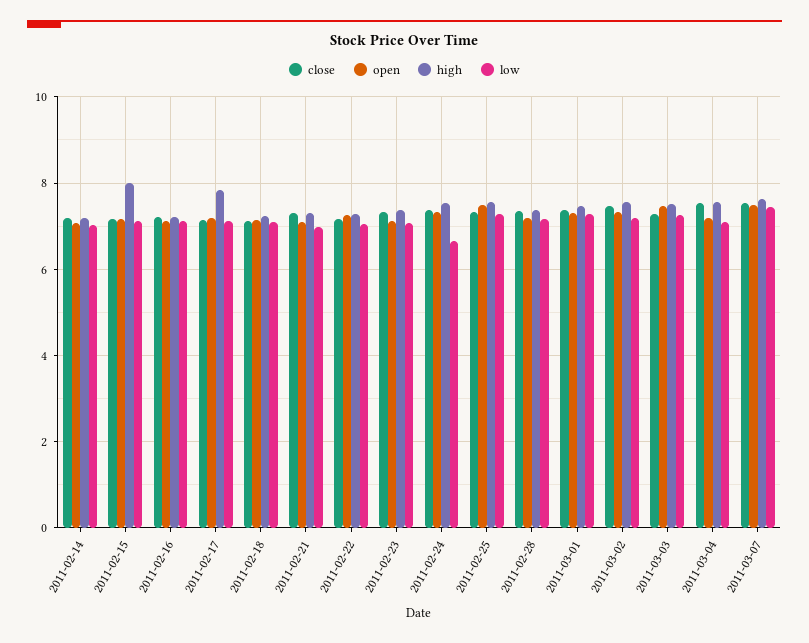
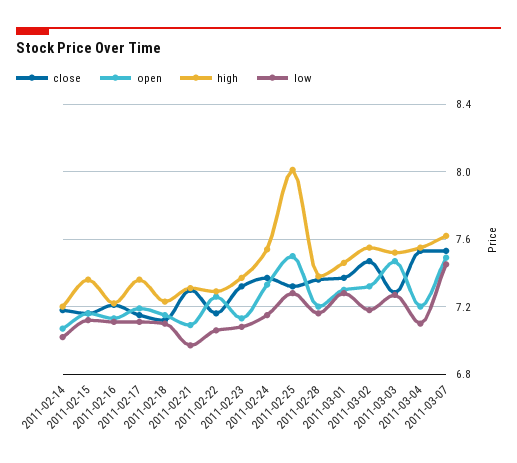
  {
    "close": {
      "2011-02-14": 7.2,
      "2011-02-15": 7.15,
      "2011-02-16": 7.2,
      "2011-02-17": 7.15,
      "2011-02-18": 7.1,
      "2011-02-21": 7.3,
      "2011-02-22": 7.15,
      "2011-02-23": 7.3,
      "2011-02-24": 7.35,
      "2011-02-25": 7.3,
      "2011-02-28": 7.35,
      "2011-03-01": 7.35,
      "2011-03-02": 7.45,
      "2011-03-03": 7.3,
      "2011-03-04": 7.55,
      "2011-03-07": 7.55
    },
    "open": {
      "2011-02-14": 7.05,
      "2011-02-15": 7.15,
      "2011-02-16": 7.15,
      "2011-02-17": 7.2,
      "2011-02-18": 7.15,
      "2011-02-21": 7.1,
      "2011-02-22": 7.25,
      "2011-02-23": 7.15,
      "2011-02-24": 7.35,
      "2011-02-25": 7.5,
      "2011-02-28": 7.2,
      "2011-03-01": 7.3,
      "2011-03-02": 7.3,
      "2011-03-03": 7.45,
      "2011-03-04": 7.2,
      "2011-03-07": 7.5
    },
    "high": {
      "2011-02-14": 7.2,
-     "2011-02-15": 8,
+     "2011-02-15": 7.35,
      "2011-02-16": 7.2,
-     "2011-02-17": 7.8,
+     "2011-02-17": 7.35,
      "2011-02-18": 7.25,
      "2011-02-21": 7.3,
      "2011-02-22": 7.3,
      "2011-02-23": 7.35,
      "2011-02-24": 7.55,
-     "2011-02-25": 7.6,
+     "2011-02-25": 8,
      "2011-02-28": 7.4,
      "2011-03-01": 7.45,
      "2011-03-02": 7.55,
      "2011-03-03": 7.5,
      "2011-03-04": 7.55,
      "2011-03-07": 7.6
    },
    "low": {
      "2011-02-14": 7,
      "2011-02-15": 7.1,
      "2011-02-16": 7.1,
      "2011-02-17": 7.1,
      "2011-02-18": 7.1,
      "2011-02-21": 6.95,
      "2011-02-22": 7.05,
      "2011-02-23": 7.1,
-     "2011-02-24": 6.6,
+     "2011-02-24": 7.15,
      "2011-02-25": 7.3,
      "2011-02-28": 7.15,
      "2011-03-01": 7.3,
      "2011-03-02": 7.2,
      "2011-03-03": 7.25,
      "2011-03-04": 7.1,
      "2011-03-07": 7.45
    }
  }

